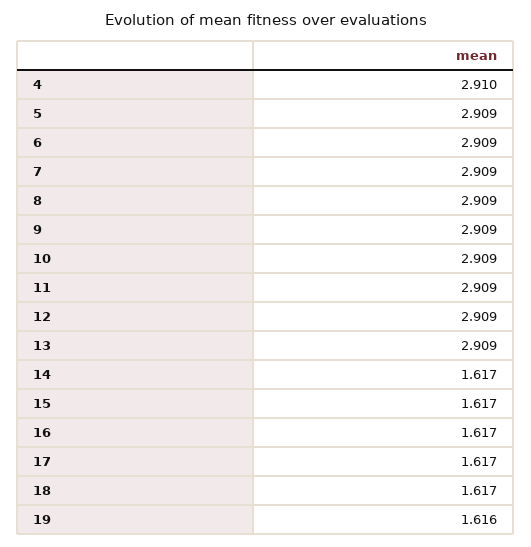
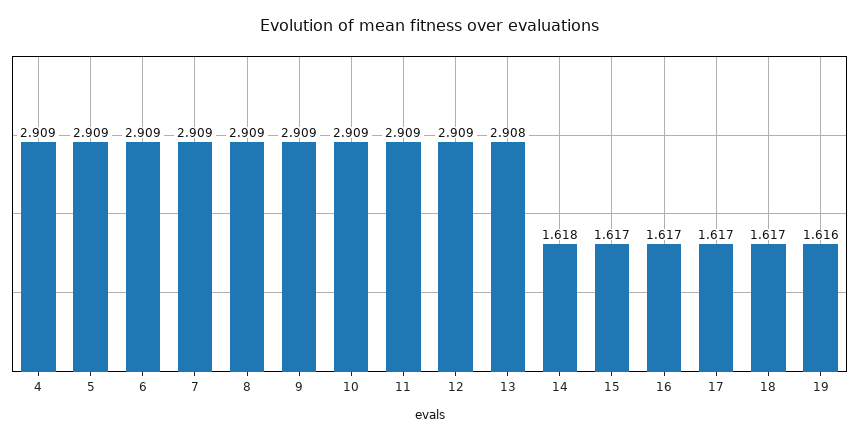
  {
-   "4": 2.91,
+   "4": 2.909,
    "5": 2.909,
    "6": 2.909,
    "7": 2.909,
    "8": 2.909,
    "9": 2.909,
    "10": 2.909,
    "11": 2.909,
    "12": 2.909,
-   "13": 2.909,
+   "13": 2.908,
-   "14": 1.617,
+   "14": 1.618,
    "15": 1.617,
    "16": 1.617,
    "17": 1.617,
    "18": 1.617,
    "19": 1.616
  }

